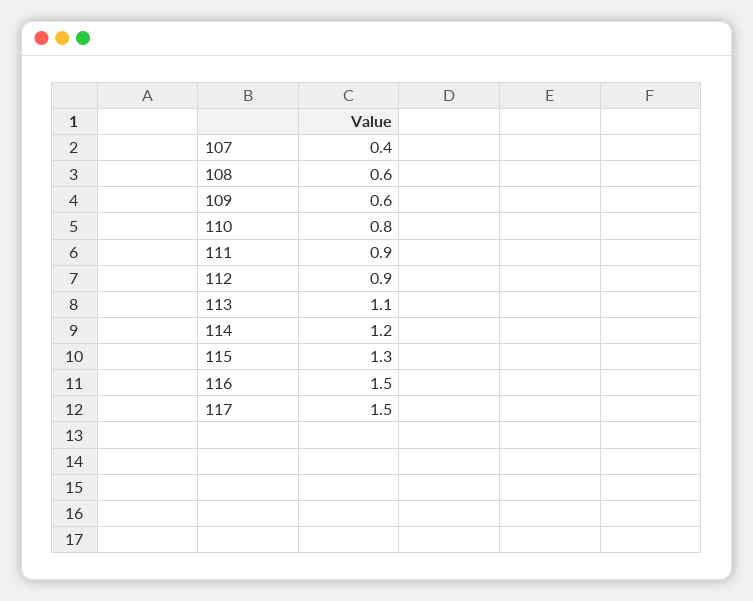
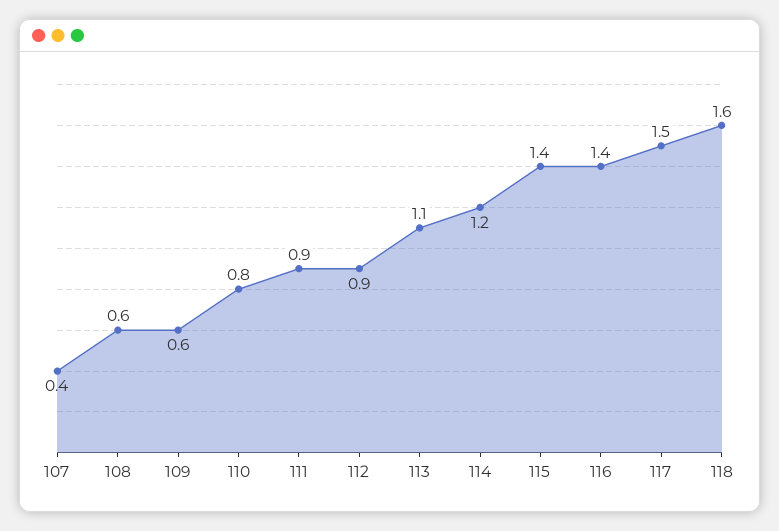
  {
    "107": 0.4,
    "108": 0.6,
    "109": 0.6,
    "110": 0.8,
    "111": 0.9,
    "112": 0.9,
    "113": 1.1,
    "114": 1.2,
-   "115": 1.3,
+   "115": 1.4,
-   "116": 1.5,
+   "116": 1.4,
-   "117": 1.5
+   "117": 1.5,
+   "118": 1.6
  }

